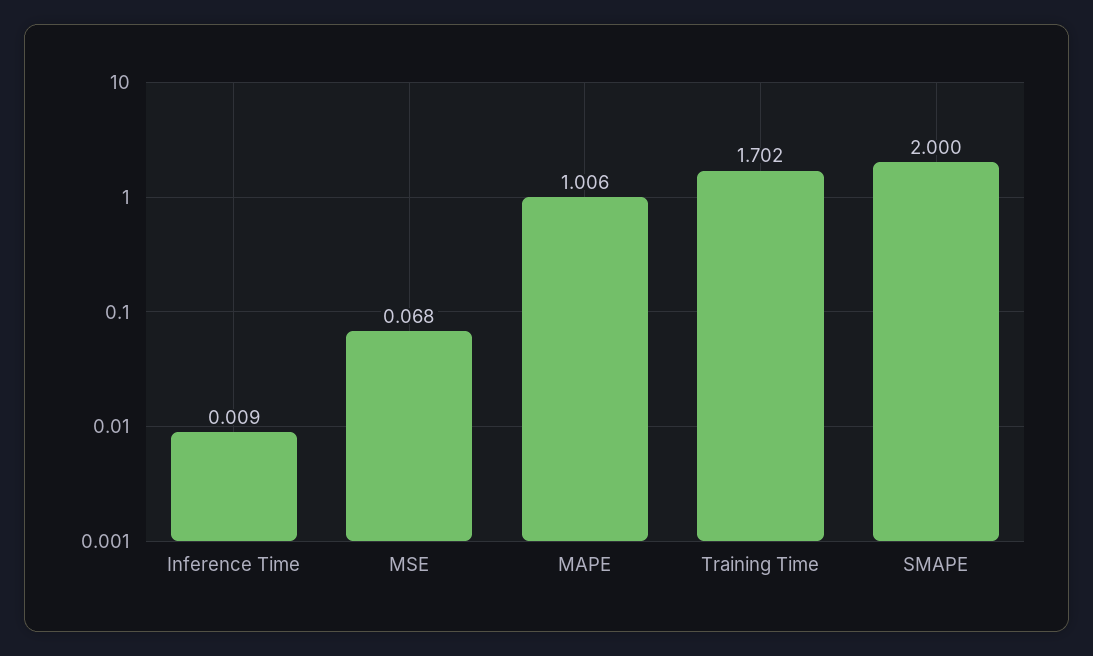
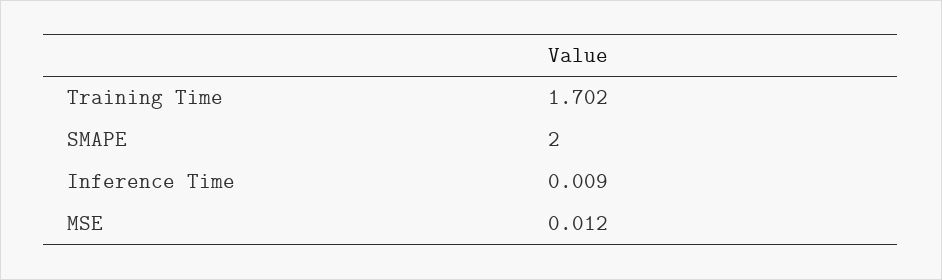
  {
    "Inference Time": 0.009,
-   "MSE": 0.068,
+   "MSE": 0.012,
-   "MAPE": 1.006,
    "Training Time": 1.702,
    "SMAPE": 2
  }

